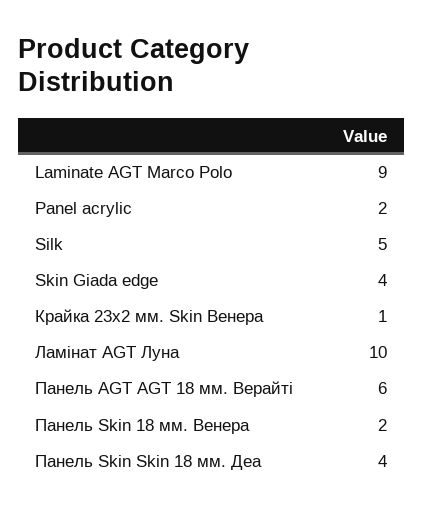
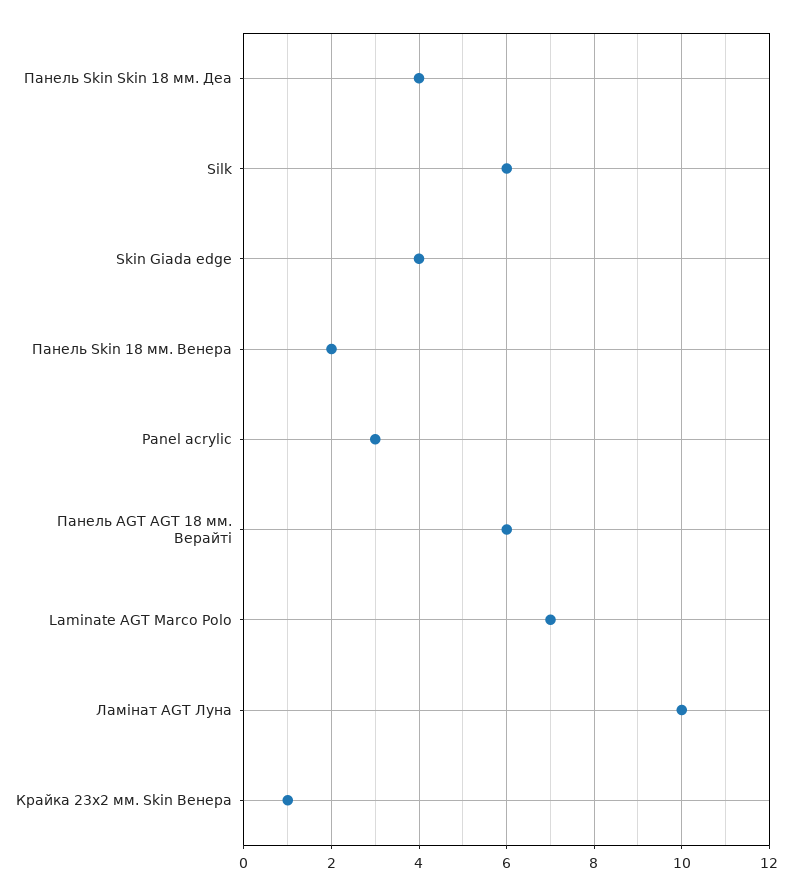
  {
-   "Laminate AGT Marco Polo": 9,
+   "Laminate AGT Marco Polo": 7,
-   "Panel acrylic": 2,
+   "Panel acrylic": 3,
-   "Silk": 5,
+   "Silk": 6,
    "Skin Giada edge": 4,
    "Крайка 23x2 мм. Skin Венера": 1,
    "Ламінат AGT Луна": 10,
    "Панель AGT AGT 18 мм. Верайті": 6,
    "Панель Skin 18 мм. Венера": 2,
    "Панель Skin Skin 18 мм. Деа": 4
  }

